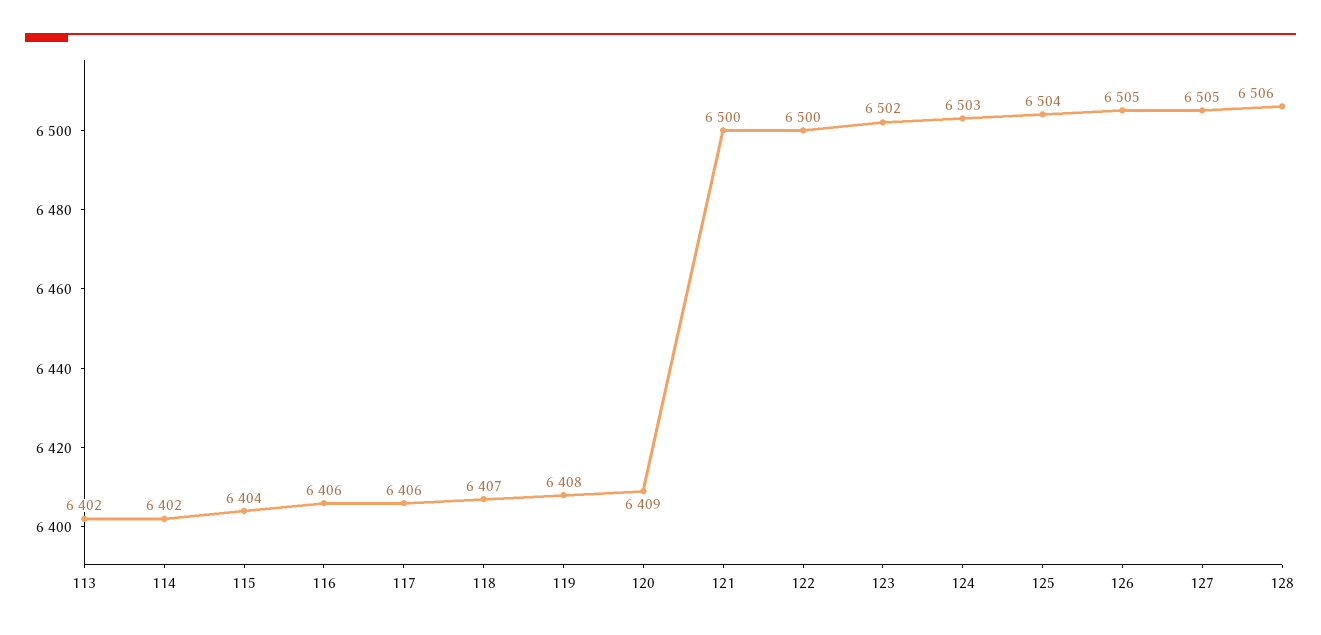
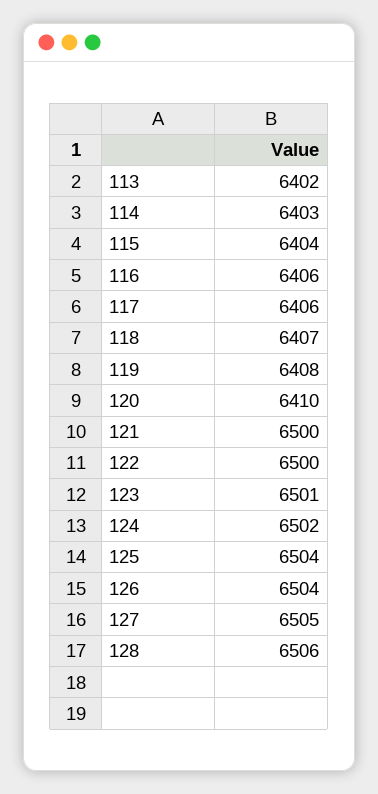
  {
    "113": 6402,
-   "114": 6402,
+   "114": 6403,
    "115": 6404,
    "116": 6406,
    "117": 6406,
    "118": 6407,
    "119": 6408,
-   "120": 6409,
+   "120": 6410,
    "121": 6500,
    "122": 6500,
-   "123": 6502,
+   "123": 6501,
-   "124": 6503,
+   "124": 6502,
    "125": 6504,
-   "126": 6505,
+   "126": 6504,
    "127": 6505,
    "128": 6506
  }

